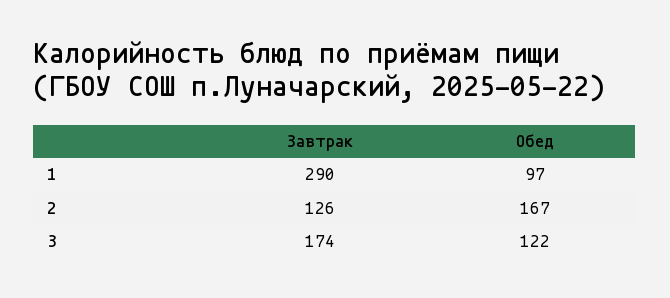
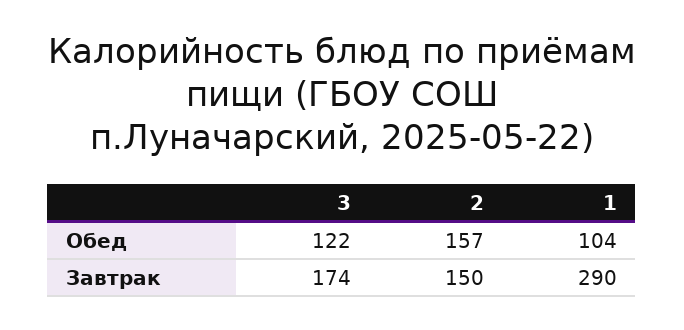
  {
    "Завтрак": {
      "1": 290,
-     "2": 126,
+     "2": 150,
      "3": 174
    },
    "Обед": {
-     "1": 97,
+     "1": 104,
-     "2": 167,
+     "2": 157,
      "3": 122
    }
  }

